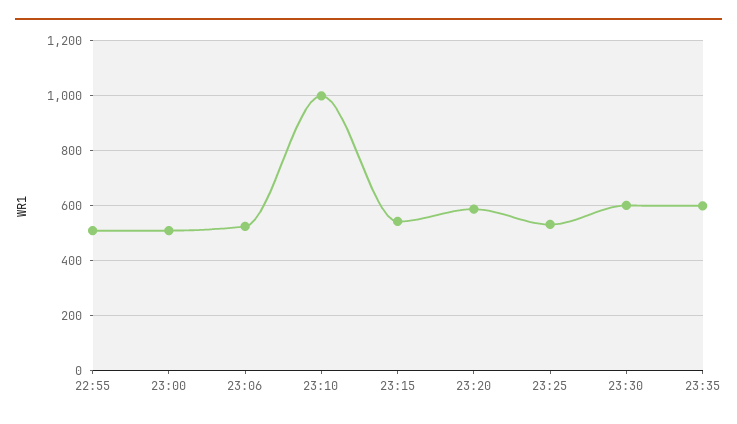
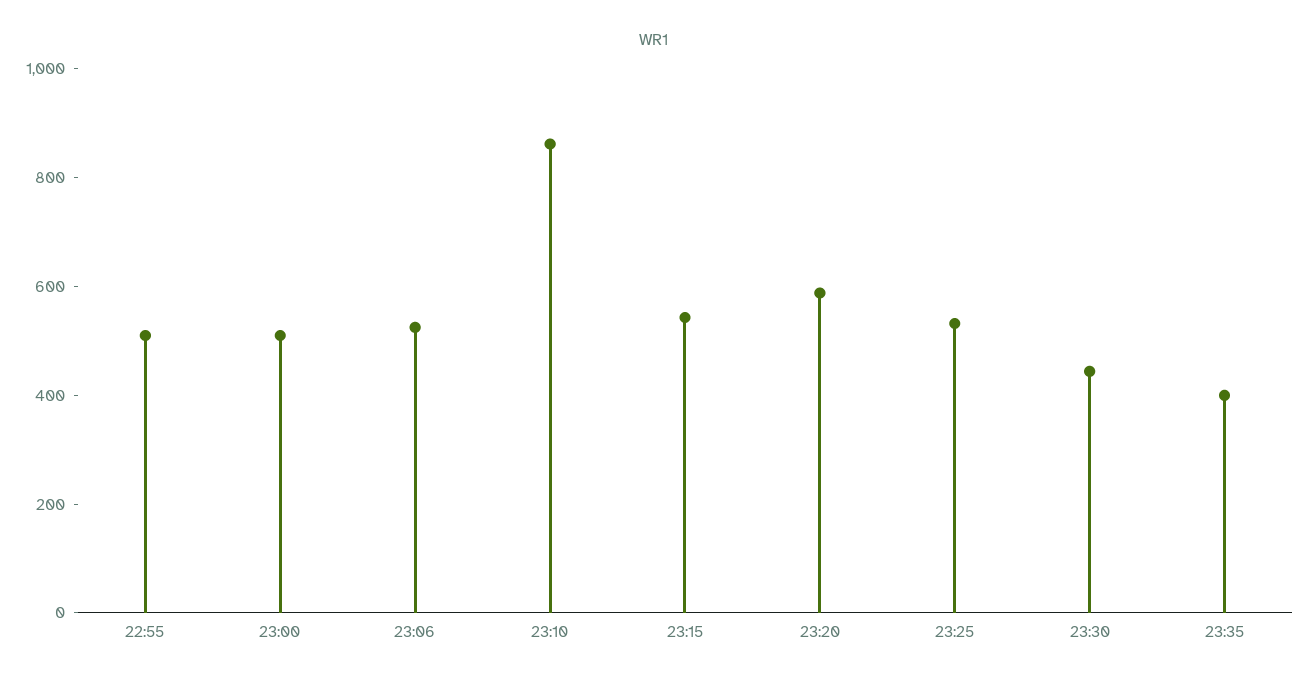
  {
    "22:55": 500,
    "23:00": 500,
    "23:06": 525,
-   "23:10": 1000,
+   "23:10": 850,
    "23:15": 550,
    "23:20": 600,
    "23:25": 525,
-   "23:30": 600,
+   "23:30": 450,
-   "23:35": 600
+   "23:35": 400
  }

